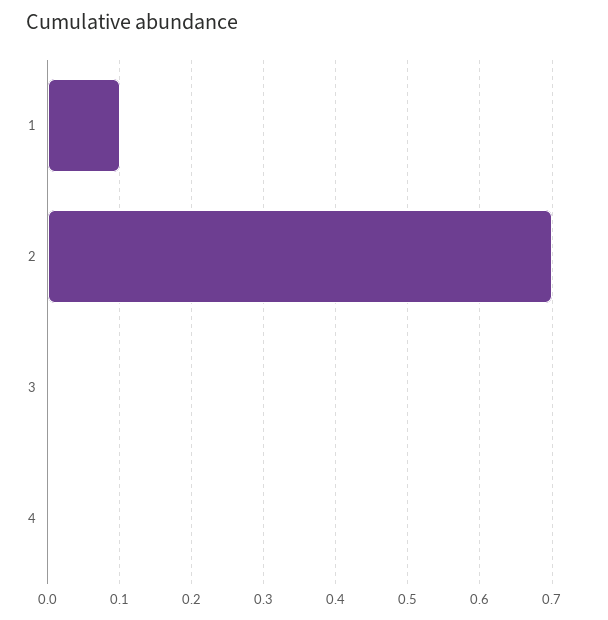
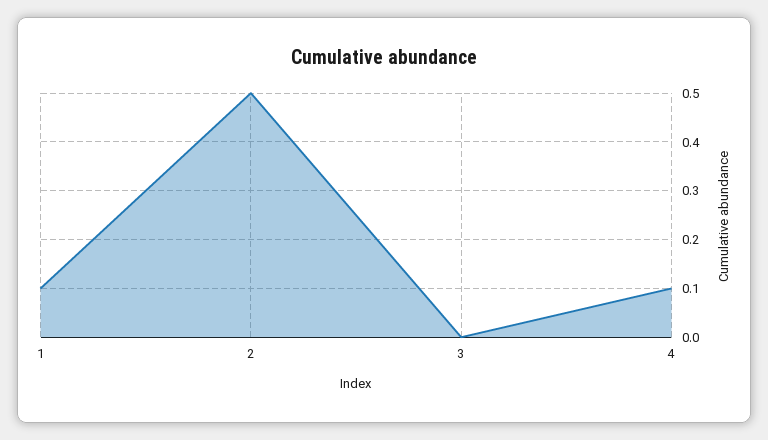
  {
    "1": 0.1,
-   "2": 0.7,
+   "2": 0.5,
    "3": 0,
-   "4": 0
+   "4": 0.1
  }

